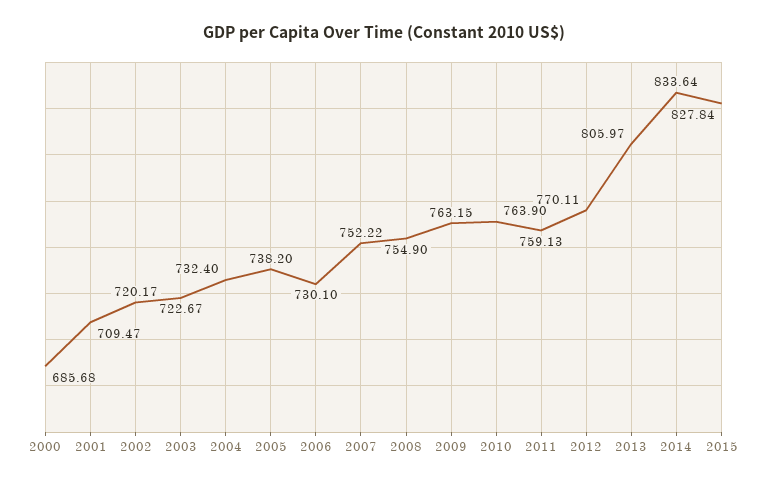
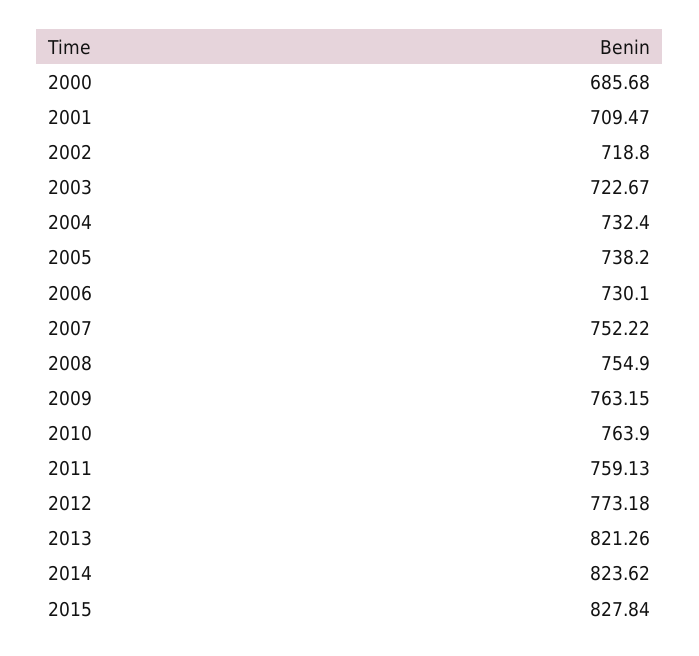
  {
    "2000": 685.68,
    "2001": 709.47,
-   "2002": 720.17,
+   "2002": 718.8,
    "2003": 722.67,
    "2004": 732.4,
    "2005": 738.2,
    "2006": 730.1,
    "2007": 752.22,
    "2008": 754.9,
    "2009": 763.15,
    "2010": 763.9,
    "2011": 759.13,
-   "2012": 770.11,
+   "2012": 773.18,
-   "2013": 805.97,
+   "2013": 821.26,
-   "2014": 833.64,
+   "2014": 823.62,
    "2015": 827.84
  }

